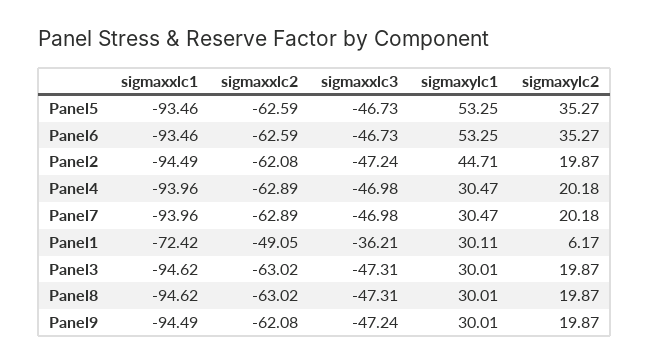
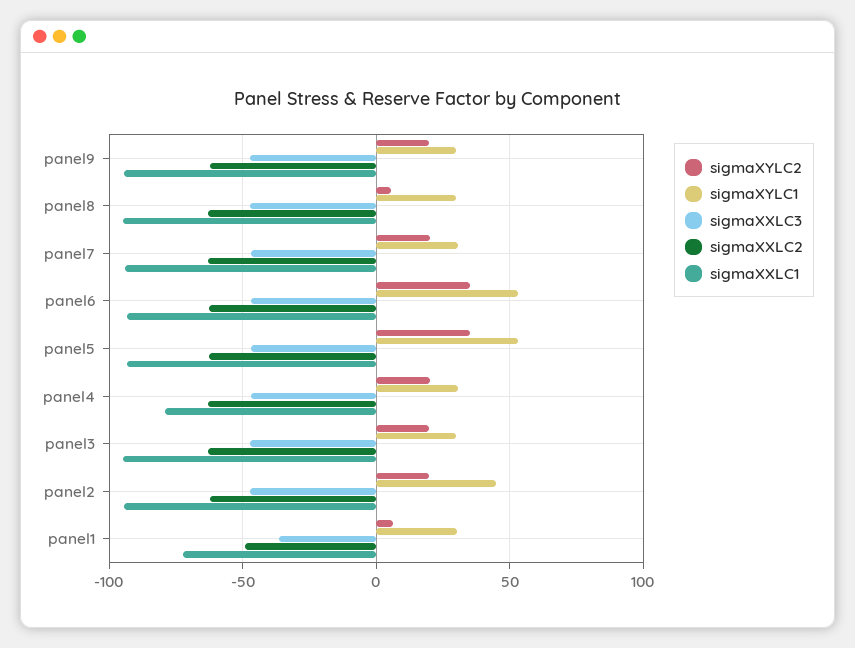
  {
    "sigmaxxlc1": {
      "Panel5": -93.46,
      "Panel6": -93.46,
      "Panel2": -94.49,
-     "Panel4": -93.96,
+     "Panel4": -80,
      "Panel7": -93.96,
      "Panel1": -72.42,
      "Panel3": -94.62,
      "Panel8": -94.62,
      "Panel9": -94.49
    },
    "sigmaxxlc2": {
      "Panel5": -62.59,
      "Panel6": -62.59,
      "Panel2": -62.08,
      "Panel4": -62.89,
      "Panel7": -62.89,
      "Panel1": -49.05,
      "Panel3": -63.02,
      "Panel8": -63.02,
      "Panel9": -62.08
    },
    "sigmaxxlc3": {
      "Panel5": -46.73,
      "Panel6": -46.73,
      "Panel2": -47.24,
      "Panel4": -46.98,
      "Panel7": -46.98,
      "Panel1": -36.21,
      "Panel3": -47.31,
      "Panel8": -47.31,
      "Panel9": -47.24
    },
    "sigmaxylc1": {
      "Panel5": 53.25,
      "Panel6": 53.25,
      "Panel2": 44.71,
      "Panel4": 30.47,
      "Panel7": 30.47,
      "Panel1": 30.11,
      "Panel3": 30.01,
      "Panel8": 30.01,
      "Panel9": 30.01
    },
    "sigmaxylc2": {
      "Panel5": 35.27,
      "Panel6": 35.27,
      "Panel2": 19.87,
      "Panel4": 20.18,
      "Panel7": 20.18,
      "Panel1": 6.17,
      "Panel3": 19.87,
-     "Panel8": 19.87,
+     "Panel8": 5,
      "Panel9": 19.87
    }
  }

